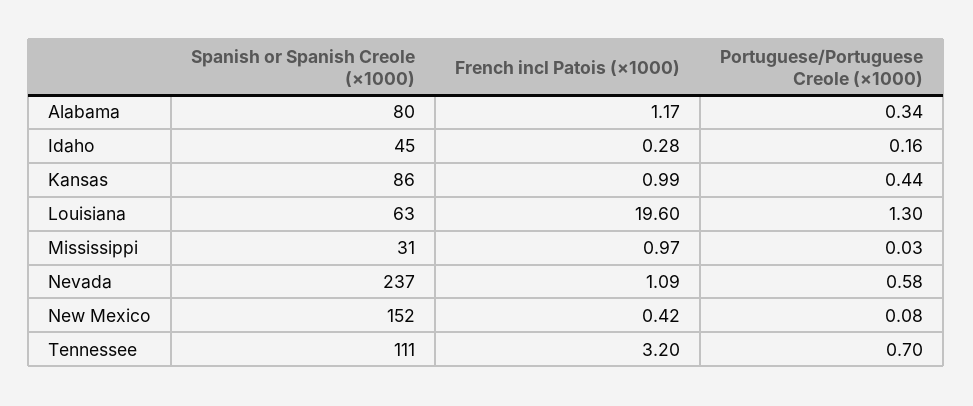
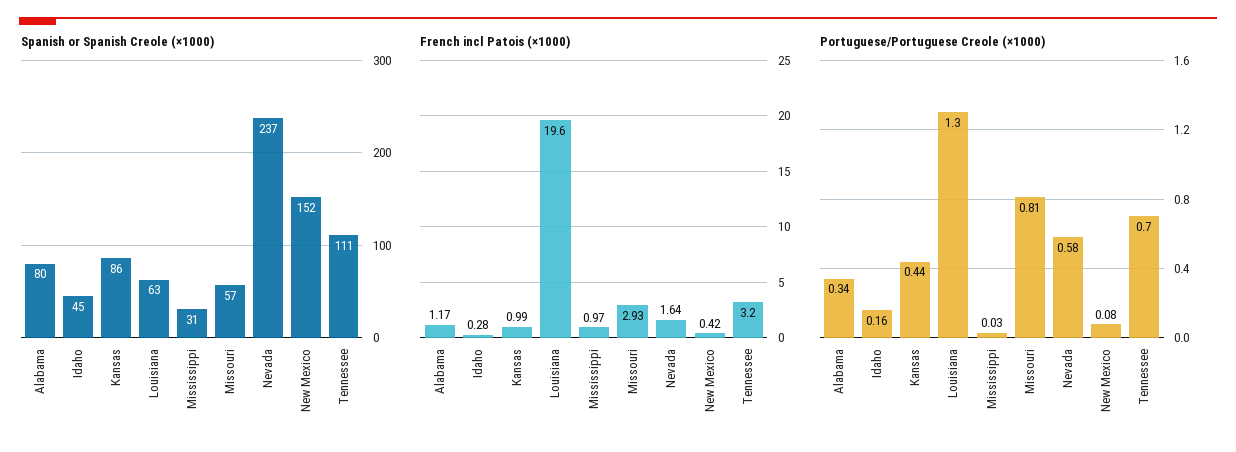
  {
    "Spanish or Spanish Creole (×1000)": {
      "Alabama": 80,
      "Idaho": 45,
      "Kansas": 86,
      "Louisiana": 63,
      "Mississippi": 31,
      "Nevada": 237,
      "New Mexico": 152,
-     "Tennessee": 111
+     "Tennessee": 111,
+     "Missouri": 57
    },
    "French incl Patois (×1000)": {
      "Alabama": 1.17,
      "Idaho": 0.28,
      "Kansas": 0.99,
      "Louisiana": 19.6,
      "Mississippi": 0.97,
-     "Nevada": 1.09,
+     "Nevada": 1.64,
      "New Mexico": 0.42,
-     "Tennessee": 3.2
+     "Tennessee": 3.2,
+     "Missouri": 2.93
    },
    "Portuguese/Portuguese Creole (×1000)": {
      "Alabama": 0.34,
      "Idaho": 0.16,
      "Kansas": 0.44,
      "Louisiana": 1.3,
      "Mississippi": 0.03,
      "Nevada": 0.58,
      "New Mexico": 0.08,
-     "Tennessee": 0.7
+     "Tennessee": 0.7,
+     "Missouri": 0.81
    }
  }

